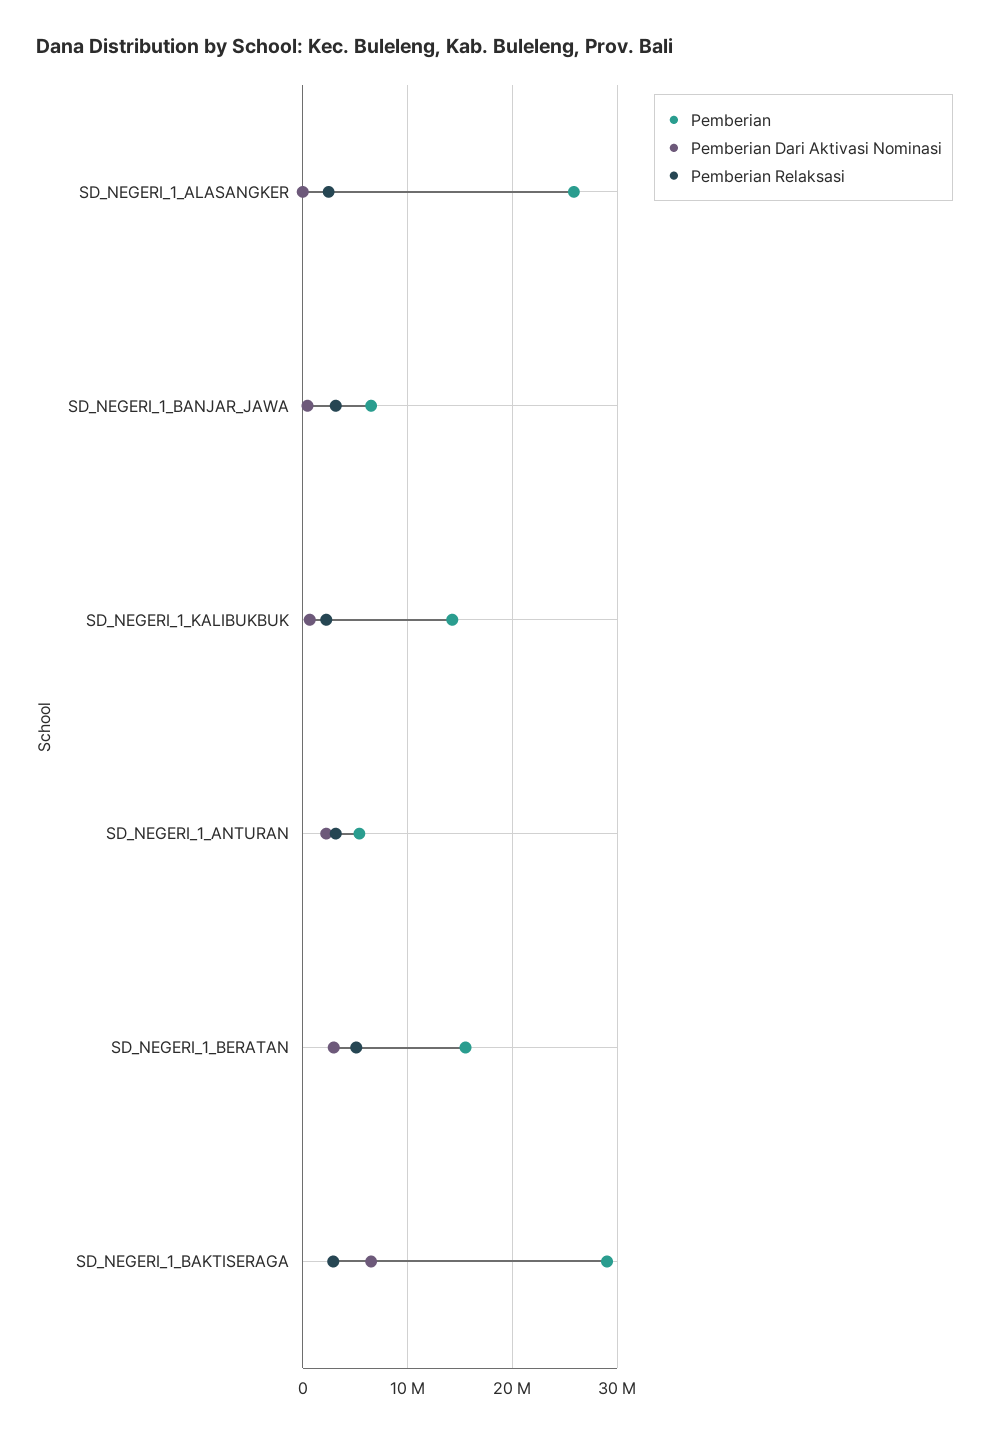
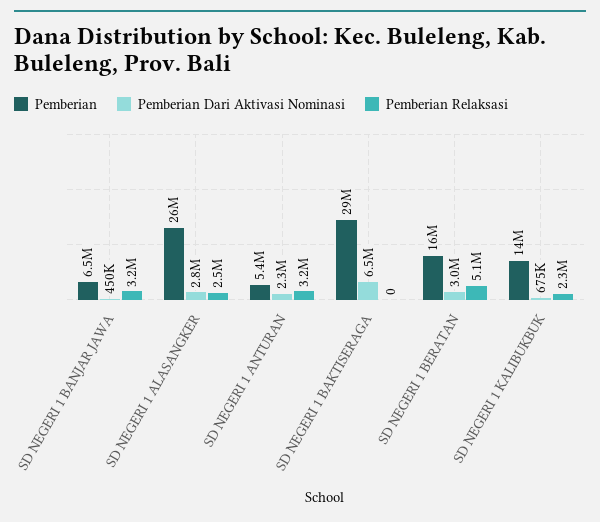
  {
    "Pemberian": {
      "SD_NEGERI_1_ALASANGKER": 26000000,
      "SD_NEGERI_1_BANJAR_JAWA": 6500000,
      "SD_NEGERI_1_KALIBUKBUK": 14000000,
      "SD_NEGERI_1_ANTURAN": 5400000,
      "SD_NEGERI_1_BERATAN": 16000000,
      "SD_NEGERI_1_BAKTISERAGA": 29000000
    },
    "Pemberian Dari Aktivasi Nominasi": {
-     "SD_NEGERI_1_ALASANGKER": 0,
+     "SD_NEGERI_1_ALASANGKER": 2800000,
      "SD_NEGERI_1_BANJAR_JAWA": 450000,
      "SD_NEGERI_1_KALIBUKBUK": 675000,
      "SD_NEGERI_1_ANTURAN": 2300000,
      "SD_NEGERI_1_BERATAN": 3000000,
      "SD_NEGERI_1_BAKTISERAGA": 6500000
    },
    "Pemberian Relaksasi": {
      "SD_NEGERI_1_ALASANGKER": 2500000,
      "SD_NEGERI_1_BANJAR_JAWA": 3200000,
      "SD_NEGERI_1_KALIBUKBUK": 2300000,
      "SD_NEGERI_1_ANTURAN": 3200000,
      "SD_NEGERI_1_BERATAN": 5100000,
-     "SD_NEGERI_1_BAKTISERAGA": 3000000
+     "SD_NEGERI_1_BAKTISERAGA": 0
    }
  }

